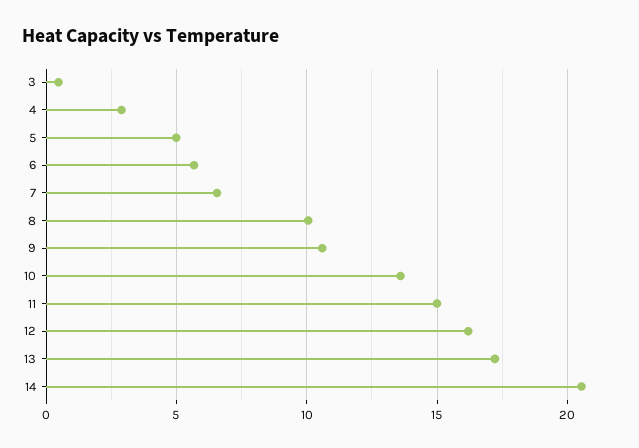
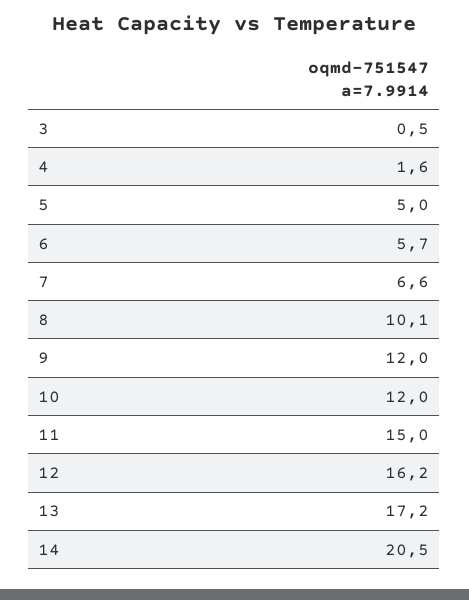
  {
    "3": 0.5,
-   "4": 3,
+   "4": 1.6,
    "5": 5,
    "6": 5.7,
    "7": 6.6,
    "8": 10.1,
-   "9": 10.5,
+   "9": 12,
-   "10": 13.5,
+   "10": 12,
    "11": 15,
    "12": 16.2,
    "13": 17.2,
    "14": 20.5
  }

